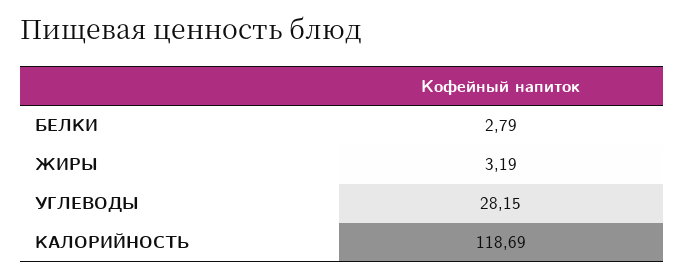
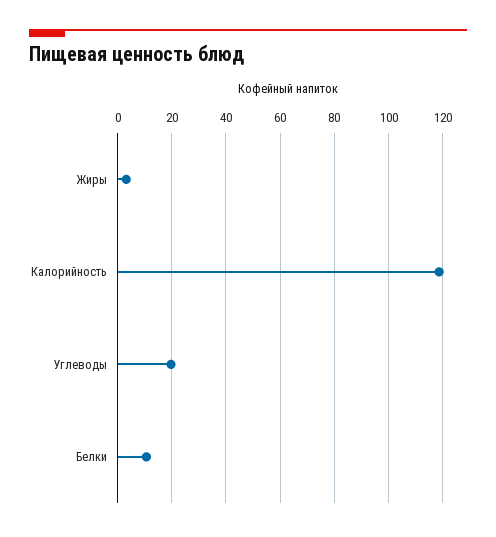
  {
-   "БЕЛКИ": 2.79,
+   "БЕЛКИ": 10,
    "ЖИРЫ": 3.19,
-   "УГЛЕВОДЫ": 28.15,
+   "УГЛЕВОДЫ": 20,
    "КАЛОРИЙНОСТЬ": 118.69
  }

